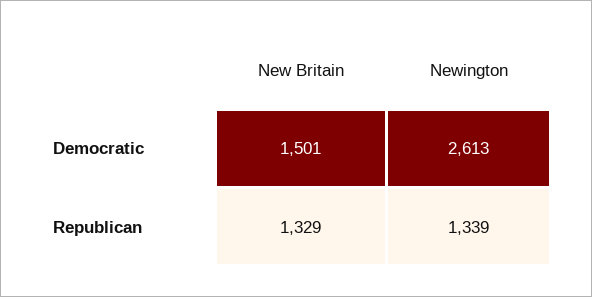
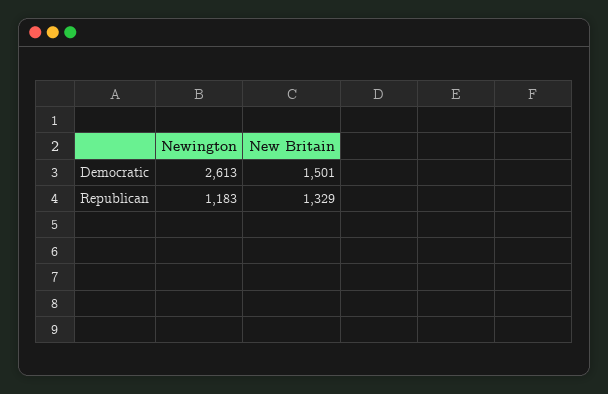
  {
    "New Britain": {
      "Democratic": 1501,
      "Republican": 1329
    },
    "Newington": {
      "Democratic": 2613,
-     "Republican": 1339
+     "Republican": 1183
    }
  }

